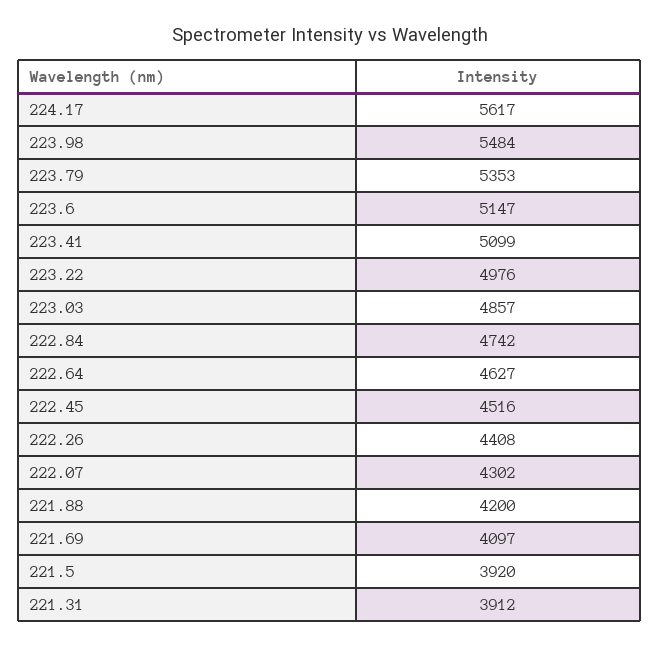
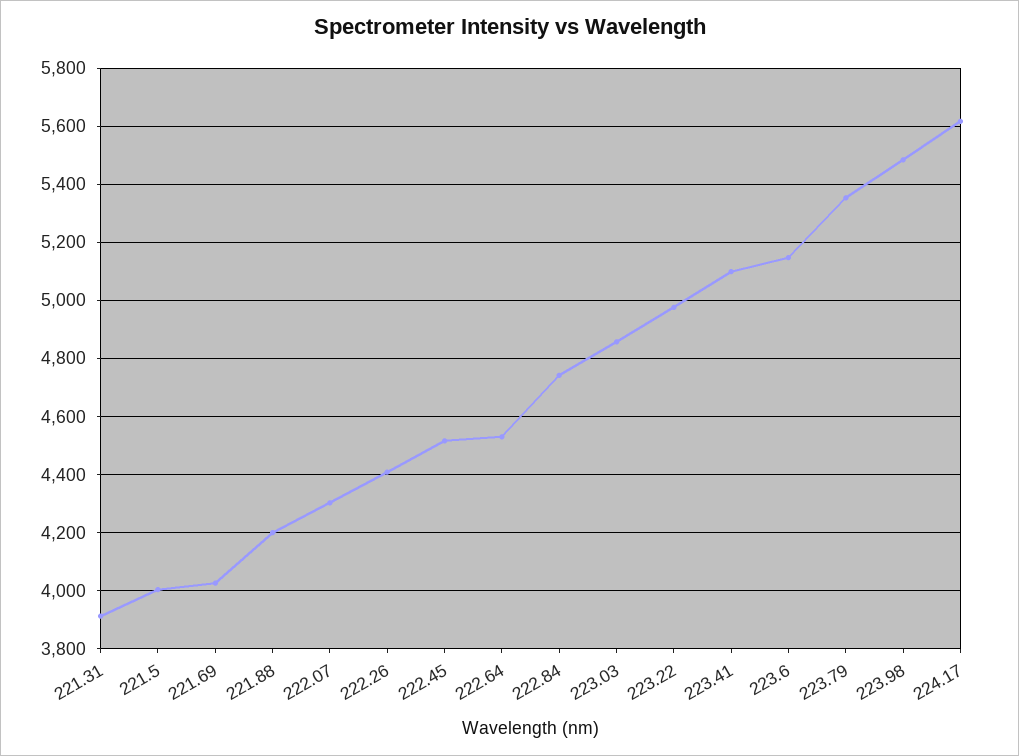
  {
    "224.17": 5617,
    "223.98": 5484,
    "223.79": 5353,
    "223.6": 5147,
    "223.41": 5099,
    "223.22": 4976,
    "223.03": 4857,
    "222.84": 4742,
-   "222.64": 4627,
+   "222.64": 4525,
    "222.45": 4516,
    "222.26": 4408,
    "222.07": 4302,
    "221.88": 4200,
-   "221.69": 4097,
+   "221.69": 4025,
-   "221.5": 3920,
+   "221.5": 4000,
    "221.31": 3912
  }

